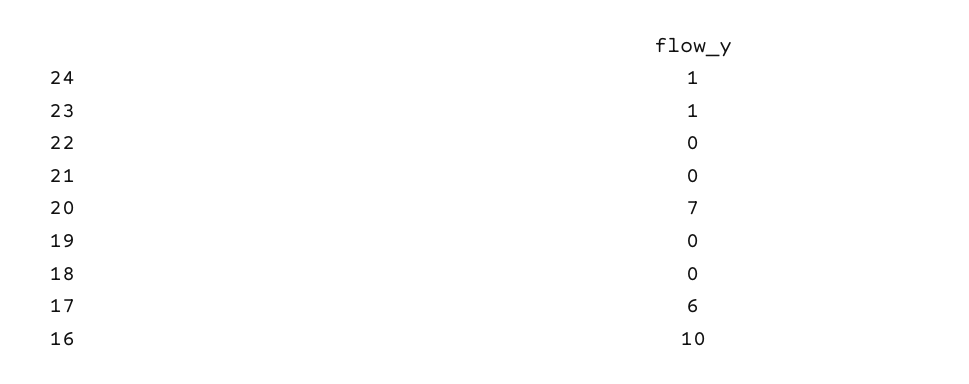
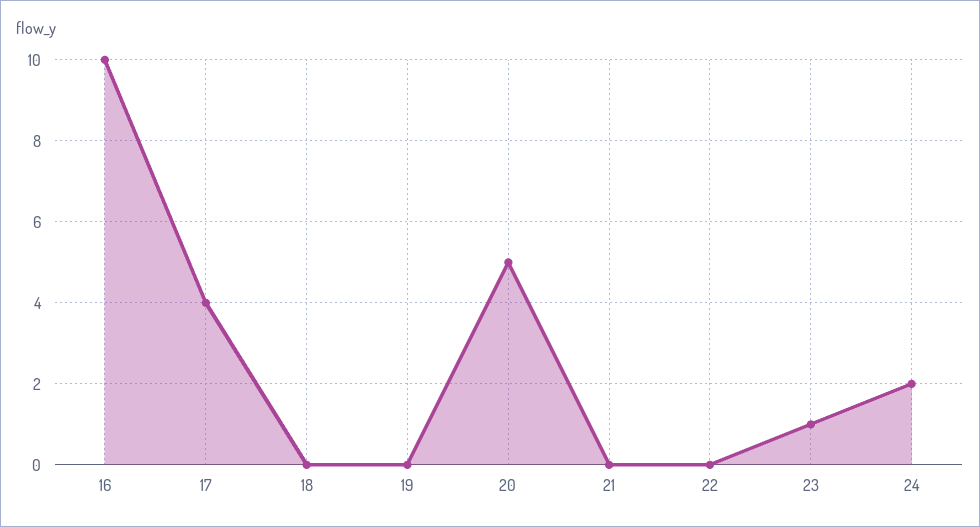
  {
-   "24": 1,
+   "24": 2,
    "23": 1,
    "22": 0,
    "21": 0,
-   "20": 7,
+   "20": 5,
    "19": 0,
    "18": 0,
-   "17": 6,
+   "17": 4,
    "16": 10
  }

